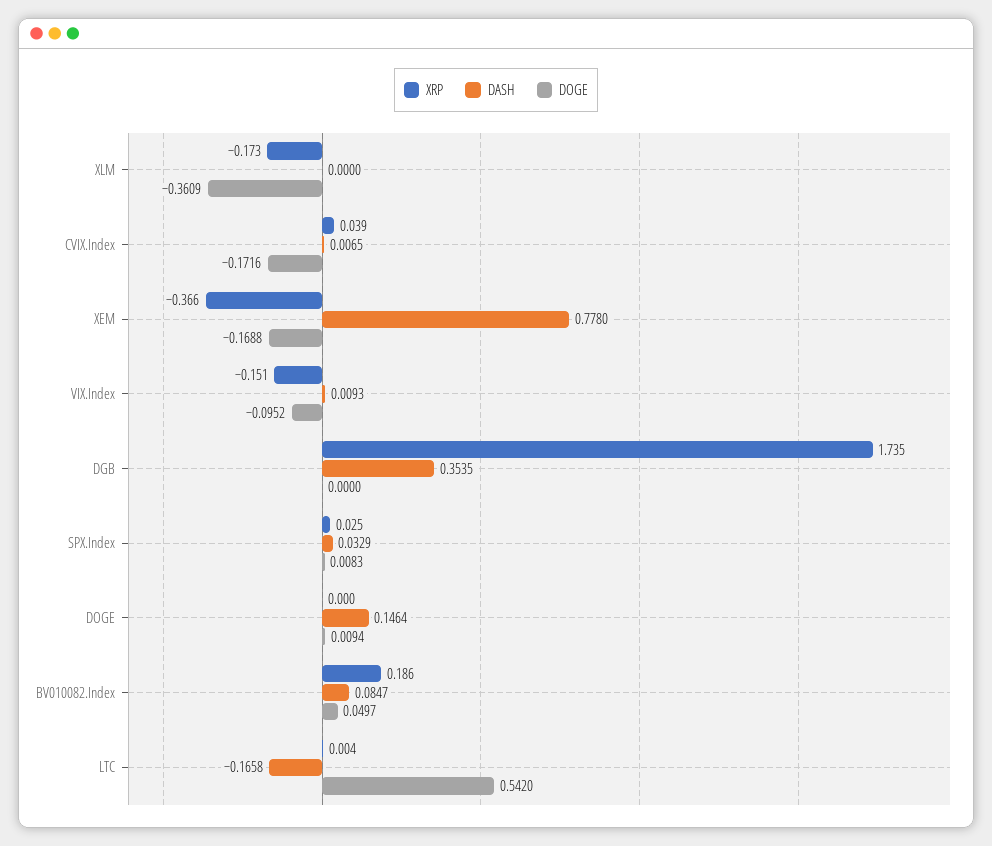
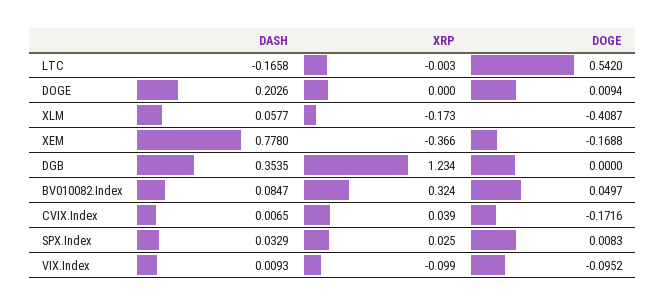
  {
    "XRP": {
      "XLM": -0.173,
      "CVIX.Index": 0.039,
      "XEM": -0.366,
-     "VIX.Index": -0.151,
+     "VIX.Index": -0.099,
-     "DGB": 1.735,
+     "DGB": 1.234,
      "SPX.Index": 0.025,
      "DOGE": 0,
-     "BV010082.Index": 0.186,
+     "BV010082.Index": 0.324,
-     "LTC": 0.004
+     "LTC": -0.003
    },
    "DASH": {
-     "XLM": 0,
+     "XLM": 0.0577,
      "CVIX.Index": 0.0065,
      "XEM": 0.778,
      "VIX.Index": 0.0093,
      "DGB": 0.3535,
      "SPX.Index": 0.0329,
-     "DOGE": 0.1464,
+     "DOGE": 0.2026,
      "BV010082.Index": 0.0847,
      "LTC": -0.1658
    },
    "DOGE": {
-     "XLM": -0.3609,
+     "XLM": -0.4087,
      "CVIX.Index": -0.1716,
      "XEM": -0.1688,
      "VIX.Index": -0.0952,
      "DGB": 0,
      "SPX.Index": 0.0083,
      "DOGE": 0.0094,
      "BV010082.Index": 0.0497,
      "LTC": 0.542
    }
  }

